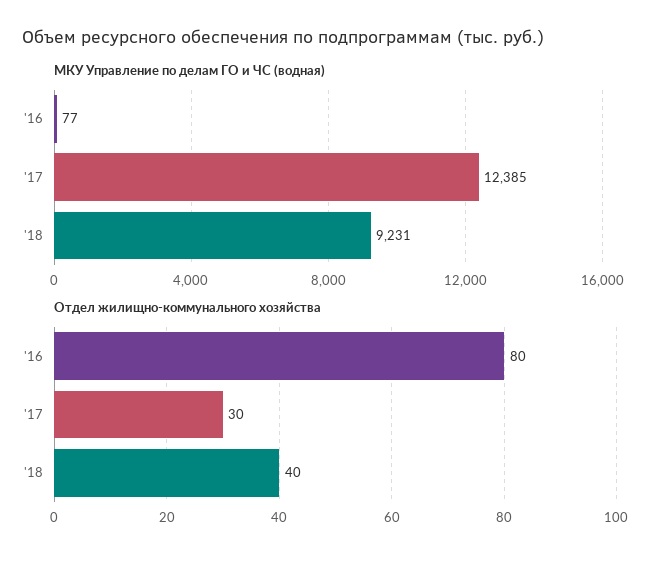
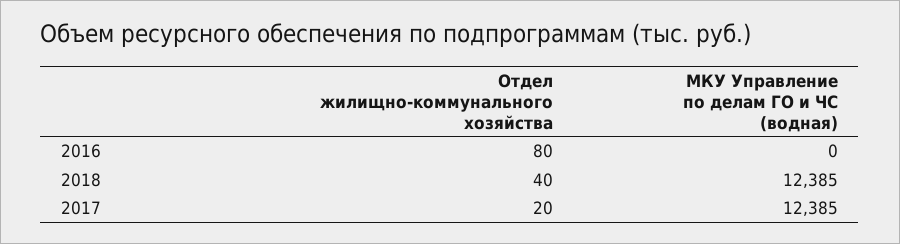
  {
    "МКУ Управление по делам ГО и ЧС (водная)": {
-     "'16": 77,
+     "'16": 0,
      "'17": 12385,
-     "'18": 9231
+     "'18": 12385
    },
    "Отдел жилищно-коммунального хозяйства": {
      "'16": 80,
-     "'17": 30,
+     "'17": 20,
      "'18": 40
    }
  }

